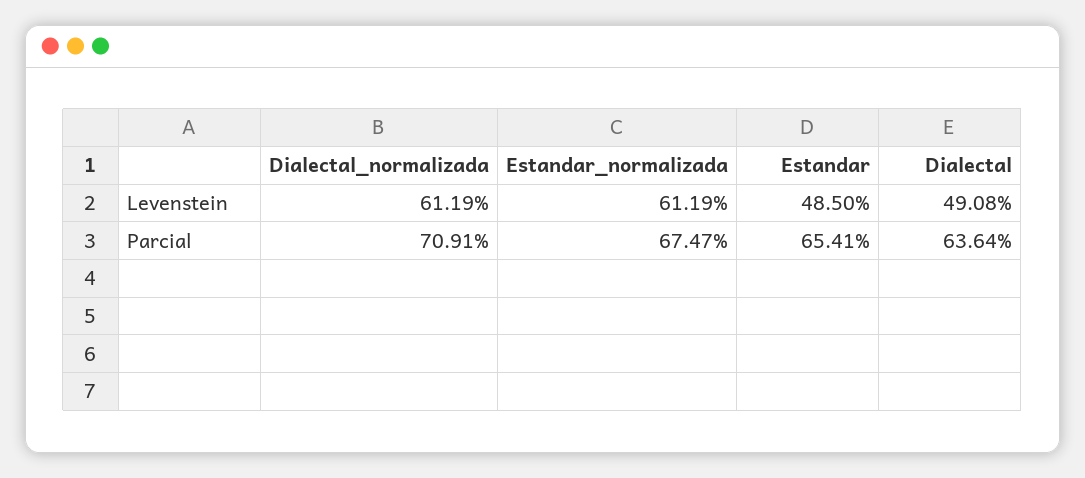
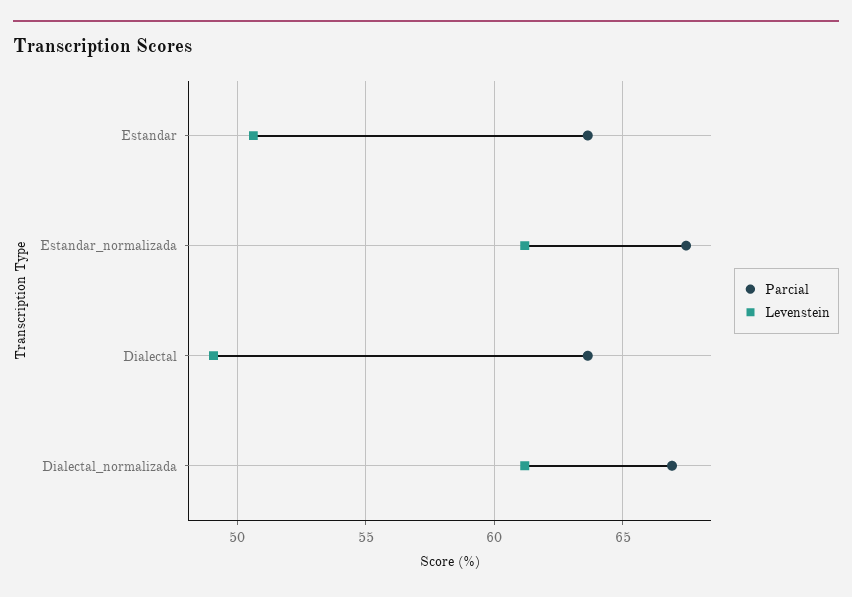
  {
    "Levenstein": {
      "Dialectal_normalizada": 61.19,
      "Estandar_normalizada": 61.19,
-     "Estandar": 48.5,
+     "Estandar": 50.5,
      "Dialectal": 49.08
    },
    "Parcial": {
-     "Dialectal_normalizada": 70.91,
+     "Dialectal_normalizada": 67,
      "Estandar_normalizada": 67.47,
-     "Estandar": 65.41,
+     "Estandar": 63.5,
      "Dialectal": 63.64
    }
  }

